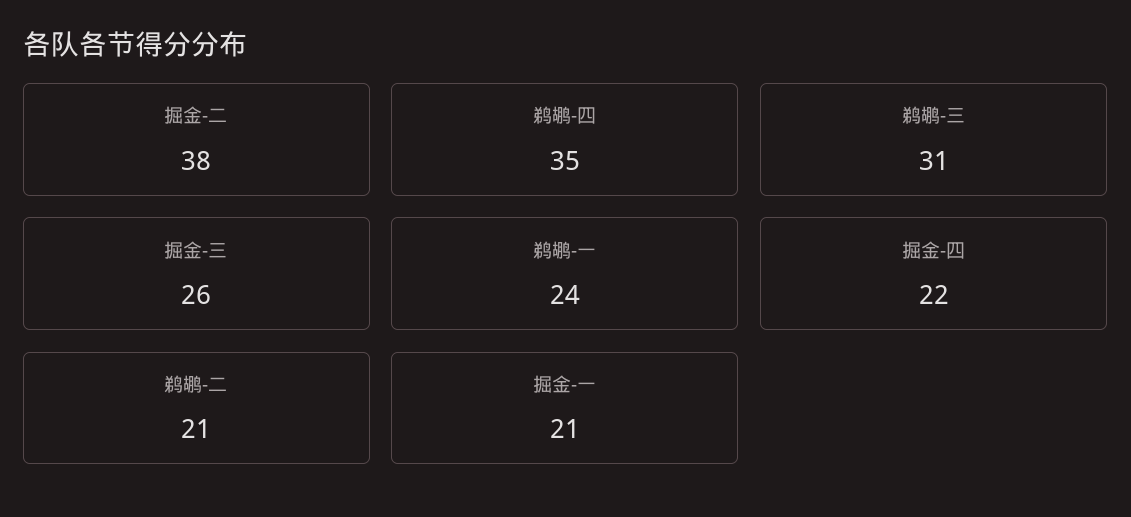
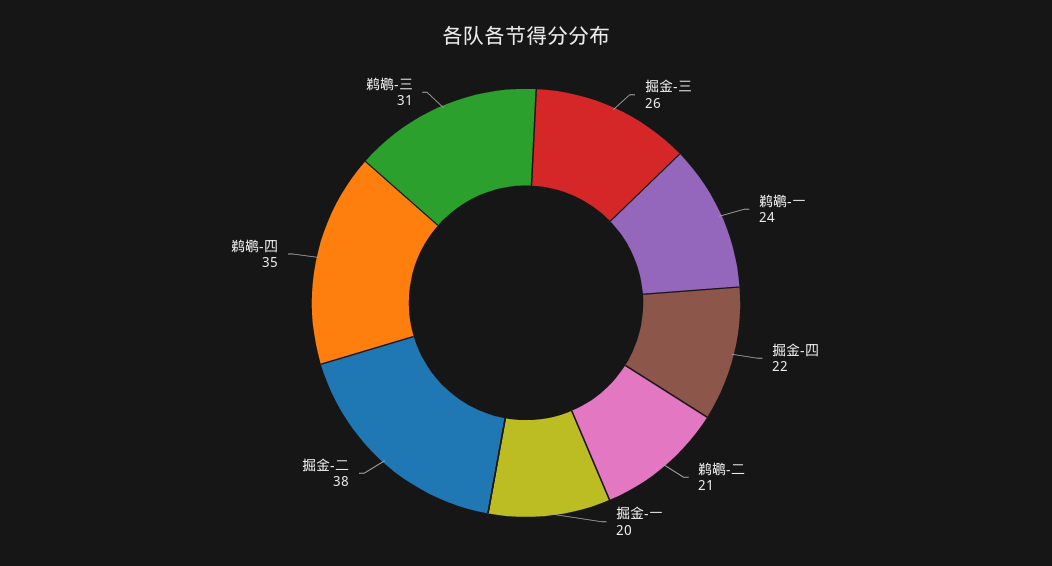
  {
    "掘金-二": 38,
    "鹈鹕-四": 35,
    "鹈鹕-三": 31,
    "掘金-三": 26,
    "鹈鹕-一": 24,
    "掘金-四": 22,
    "鹈鹕-二": 21,
-   "掘金-一": 21
+   "掘金-一": 20
  }

